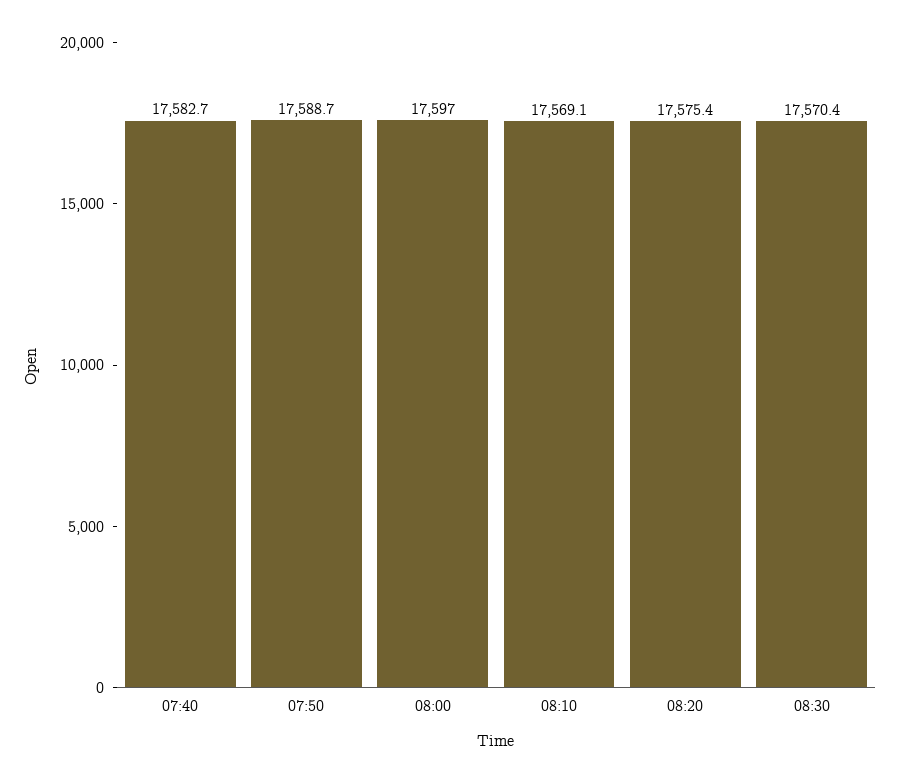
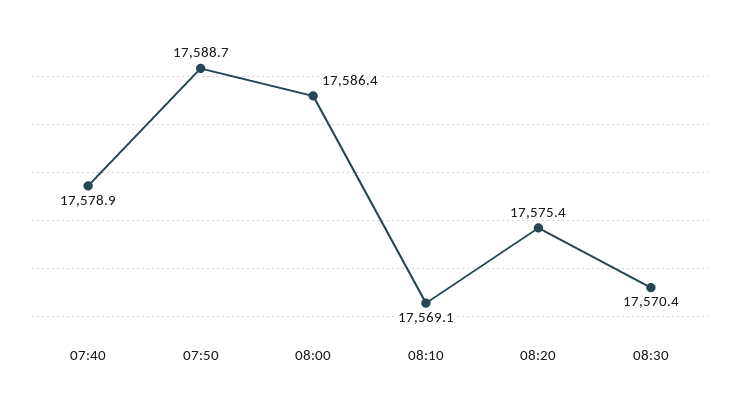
  {
-   "07:40": 17582.7,
+   "07:40": 17578.9,
    "07:50": 17588.7,
-   "08:00": 17597,
+   "08:00": 17586.4,
    "08:10": 17569.1,
    "08:20": 17575.4,
    "08:30": 17570.4
  }

